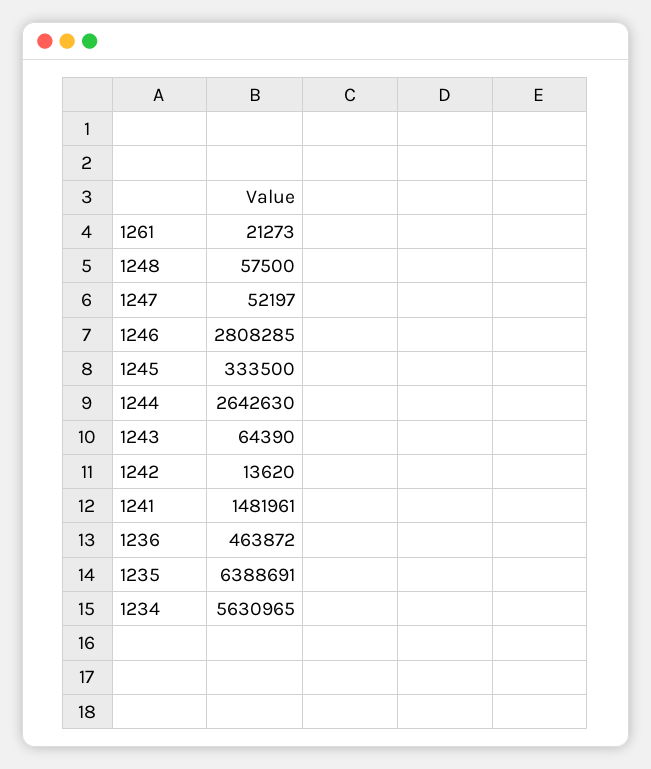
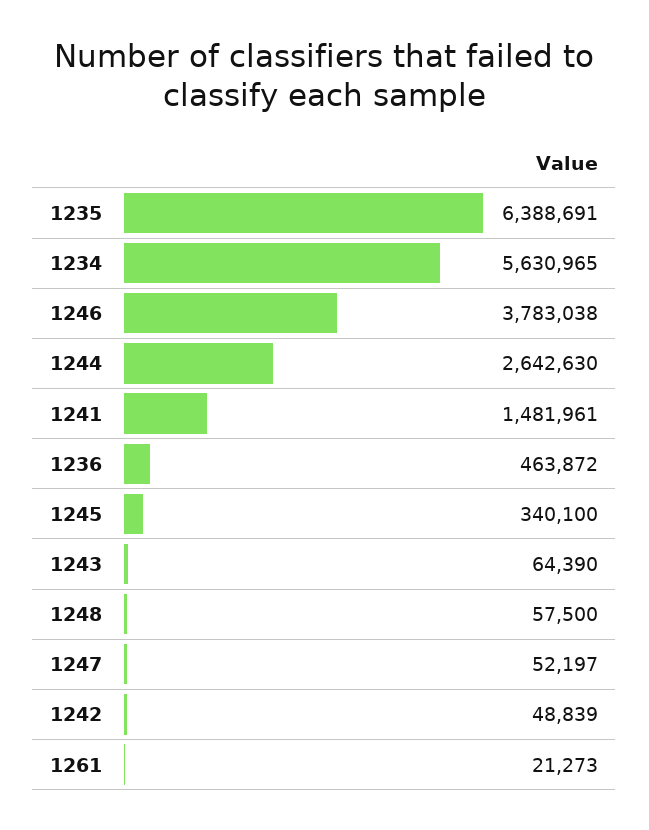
  {
    "1261": 21273,
    "1248": 57500,
    "1247": 52197,
-   "1246": 2808285,
+   "1246": 3783038,
-   "1245": 333500,
+   "1245": 340100,
    "1244": 2642630,
    "1243": 64390,
-   "1242": 13620,
+   "1242": 48839,
    "1241": 1481961,
    "1236": 463872,
    "1235": 6388691,
    "1234": 5630965
  }

